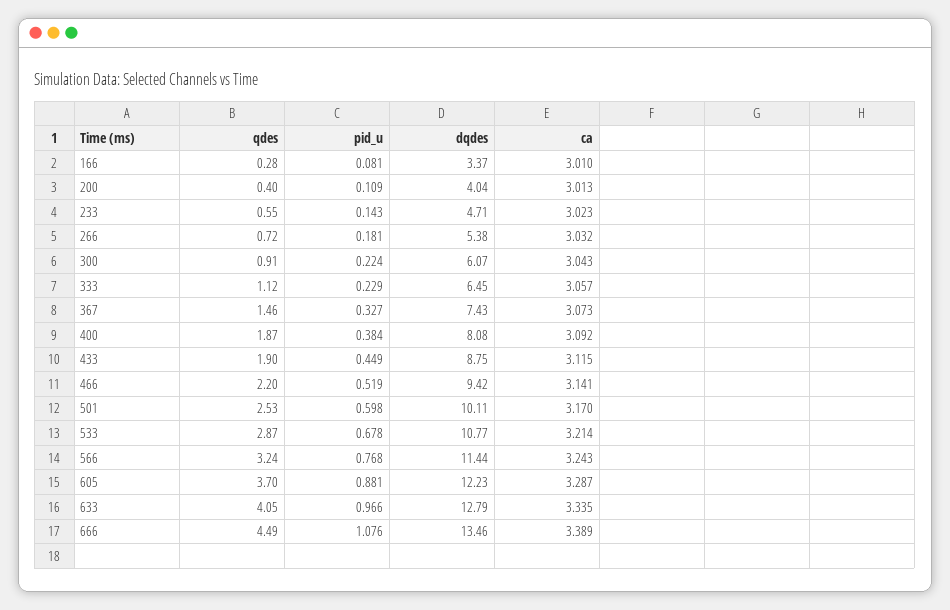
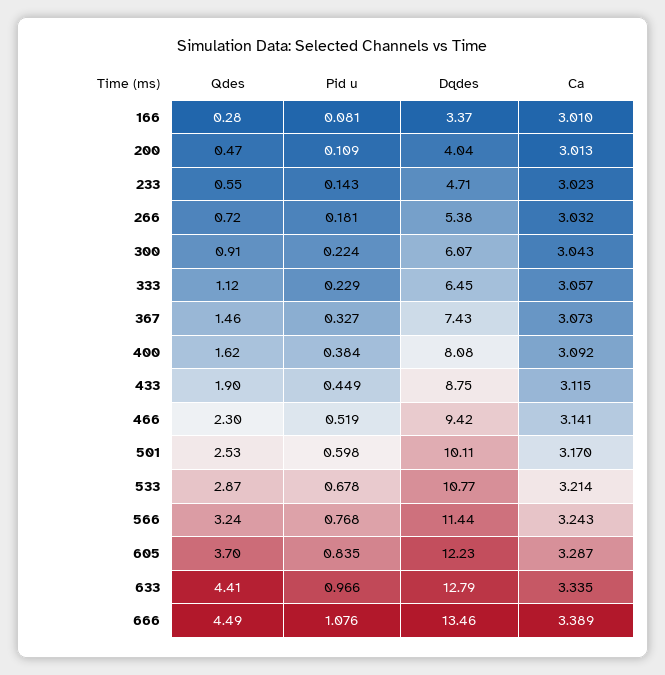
  {
    "qdes": {
      "166": 0.28,
-     "200": 0.4,
+     "200": 0.47,
      "233": 0.55,
      "266": 0.72,
      "300": 0.91,
      "333": 1.12,
      "367": 1.46,
-     "400": 1.87,
+     "400": 1.62,
      "433": 1.9,
-     "466": 2.2,
+     "466": 2.3,
      "501": 2.53,
      "533": 2.87,
      "566": 3.24,
      "605": 3.7,
-     "633": 4.05,
+     "633": 4.41,
      "666": 4.49
    },
    "pid_u": {
      "166": 0.081,
      "200": 0.109,
      "233": 0.143,
      "266": 0.181,
      "300": 0.224,
      "333": 0.229,
      "367": 0.327,
      "400": 0.384,
      "433": 0.449,
      "466": 0.519,
      "501": 0.598,
      "533": 0.678,
      "566": 0.768,
-     "605": 0.881,
+     "605": 0.835,
      "633": 0.966,
      "666": 1.076
    },
    "dqdes": {
      "166": 3.37,
      "200": 4.04,
      "233": 4.71,
      "266": 5.38,
      "300": 6.07,
      "333": 6.45,
      "367": 7.43,
      "400": 8.08,
      "433": 8.75,
      "466": 9.42,
      "501": 10.11,
      "533": 10.77,
      "566": 11.44,
      "605": 12.23,
      "633": 12.79,
      "666": 13.46
    },
    "ca": {
      "166": 3.01,
      "200": 3.013,
      "233": 3.023,
      "266": 3.032,
      "300": 3.043,
      "333": 3.057,
      "367": 3.073,
      "400": 3.092,
      "433": 3.115,
      "466": 3.141,
      "501": 3.17,
      "533": 3.214,
      "566": 3.243,
      "605": 3.287,
      "633": 3.335,
      "666": 3.389
    }
  }

